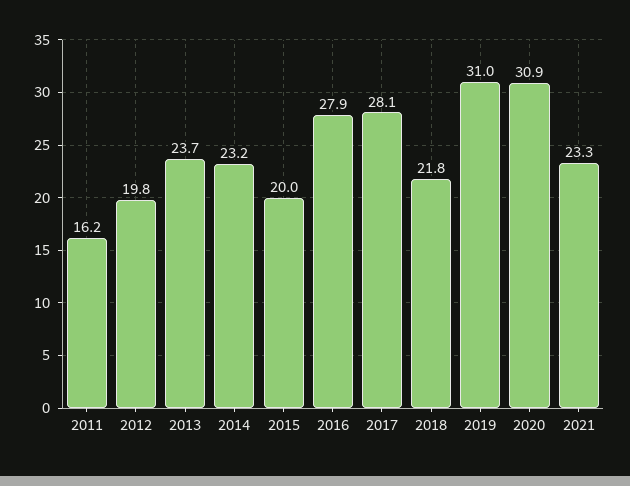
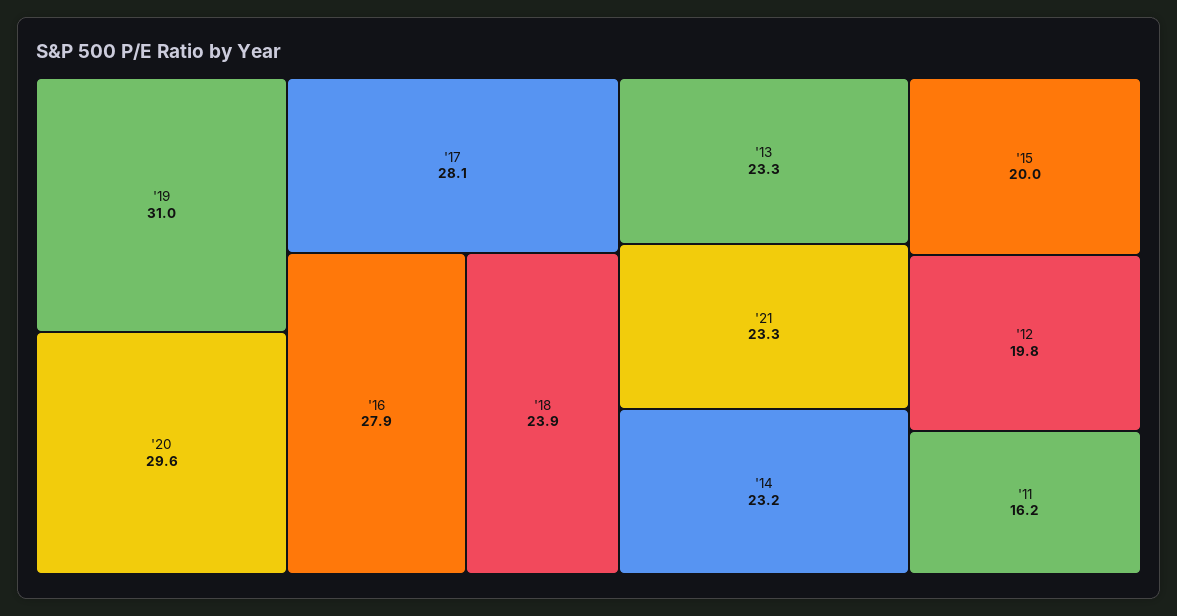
  {
    "2011": 16.2,
    "2012": 19.8,
-   "2013": 23.7,
+   "2013": 23.3,
    "2014": 23.2,
    "2015": 20,
    "2016": 27.9,
    "2017": 28.1,
-   "2018": 21.8,
+   "2018": 23.9,
    "2019": 31,
-   "2020": 30.9,
+   "2020": 29.6,
    "2021": 23.3
  }

